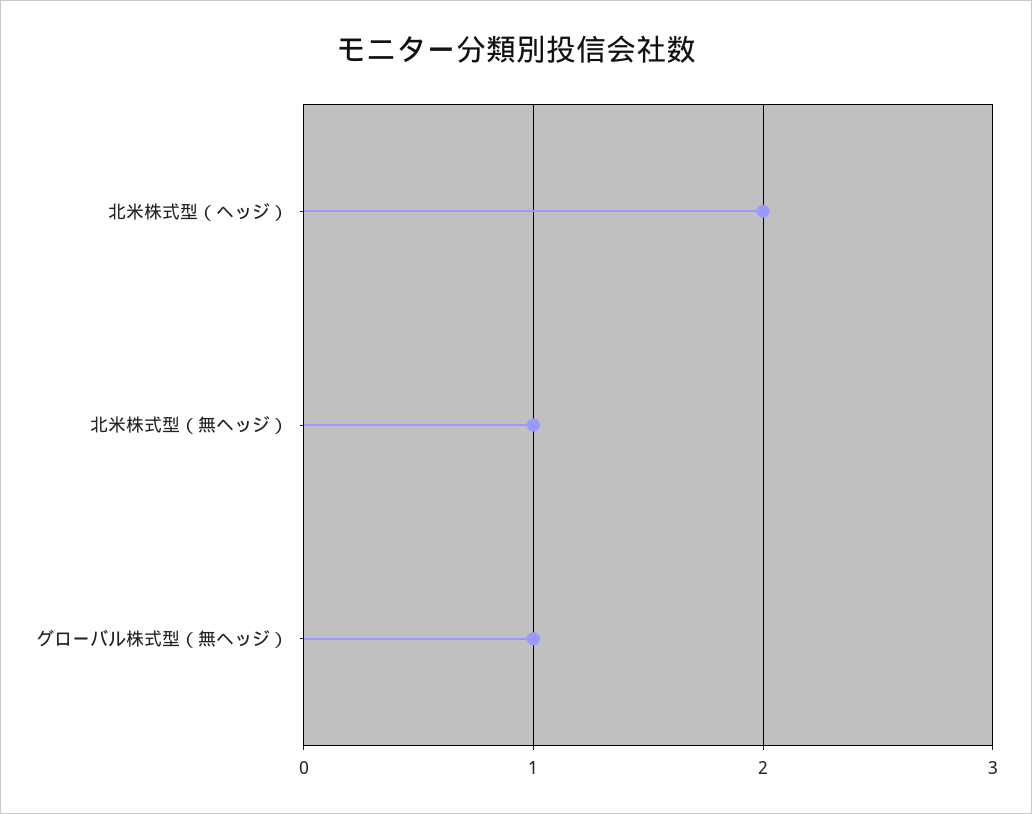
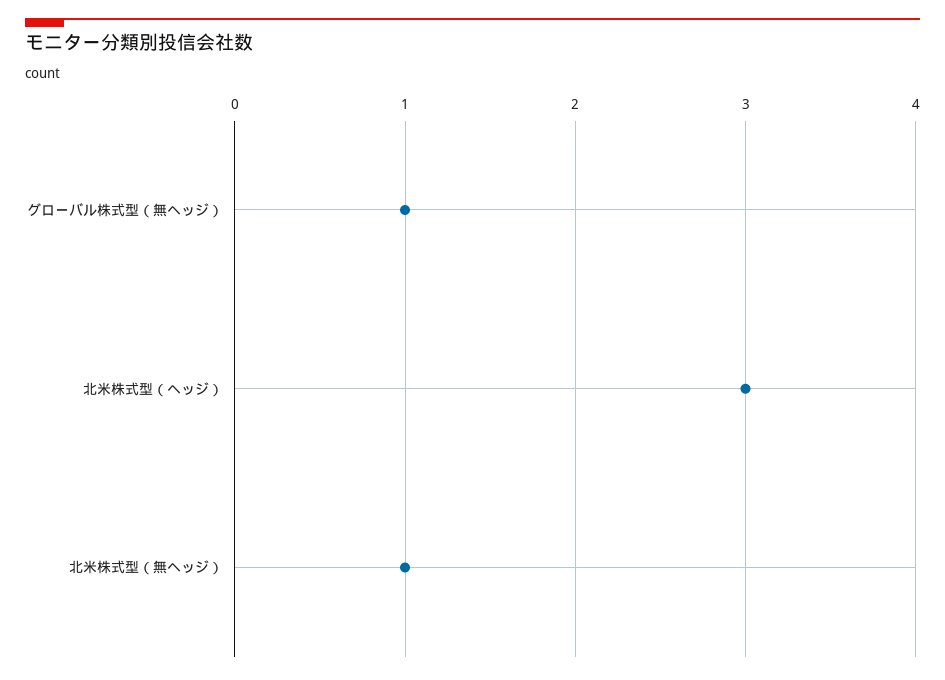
  {
-   "北米株式型（ヘッジ）": 2,
+   "北米株式型（ヘッジ）": 3,
    "北米株式型（無ヘッジ）": 1,
    "グローバル株式型（無ヘッジ）": 1
  }

